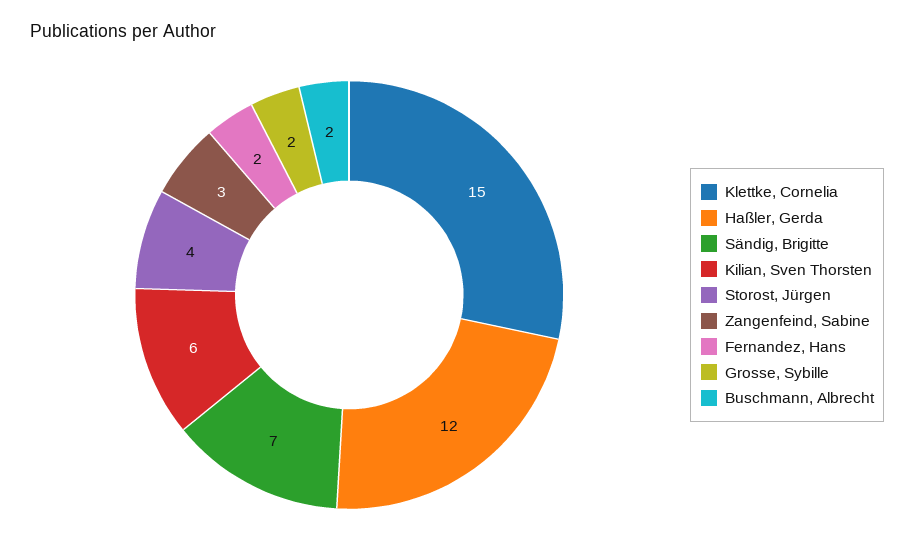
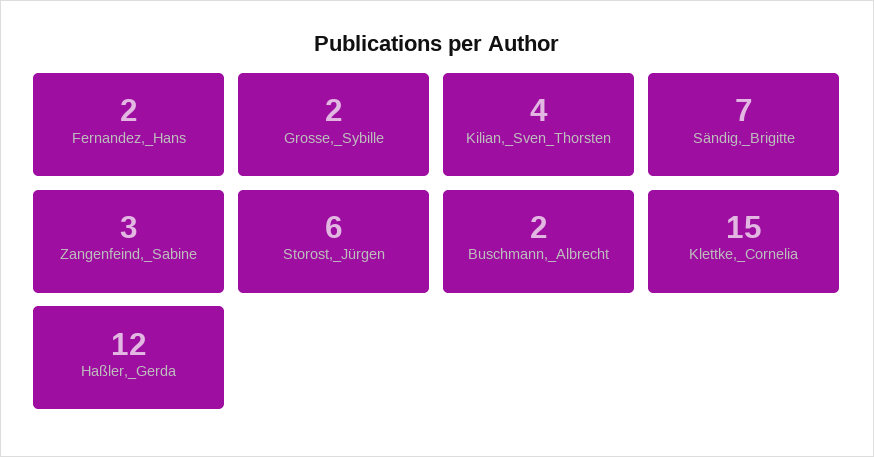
  {
    "Klettke, Cornelia": 15,
    "Haßler, Gerda": 12,
    "Sändig, Brigitte": 7,
-   "Kilian, Sven Thorsten": 6,
+   "Kilian, Sven Thorsten": 4,
-   "Storost, Jürgen": 4,
+   "Storost, Jürgen": 6,
    "Zangenfeind, Sabine": 3,
    "Fernandez, Hans": 2,
    "Grosse, Sybille": 2,
    "Buschmann, Albrecht": 2
  }

